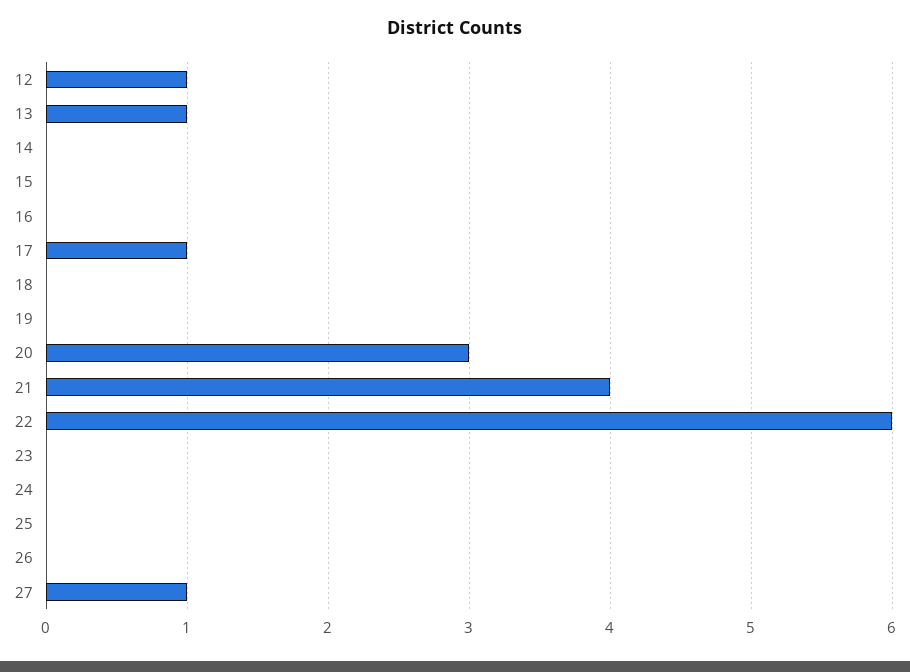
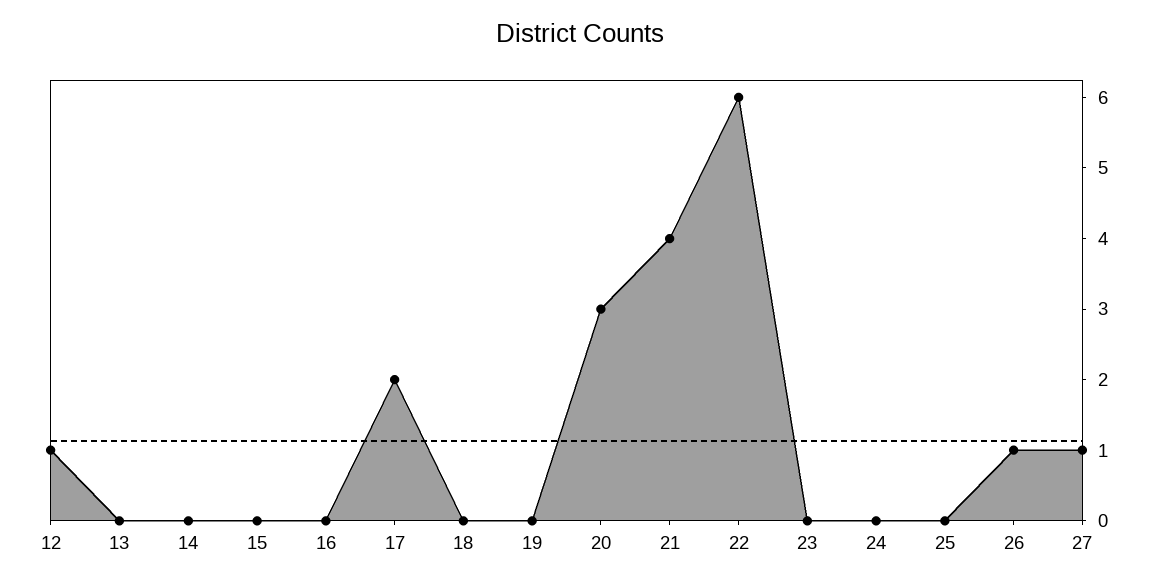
  {
    "12": 1,
-   "13": 1,
+   "13": 0,
    "14": 0,
    "15": 0,
    "16": 0,
-   "17": 1,
+   "17": 2,
    "18": 0,
    "19": 0,
    "20": 3,
    "21": 4,
    "22": 6,
    "23": 0,
    "24": 0,
    "25": 0,
-   "26": 0,
+   "26": 1,
    "27": 1
  }

